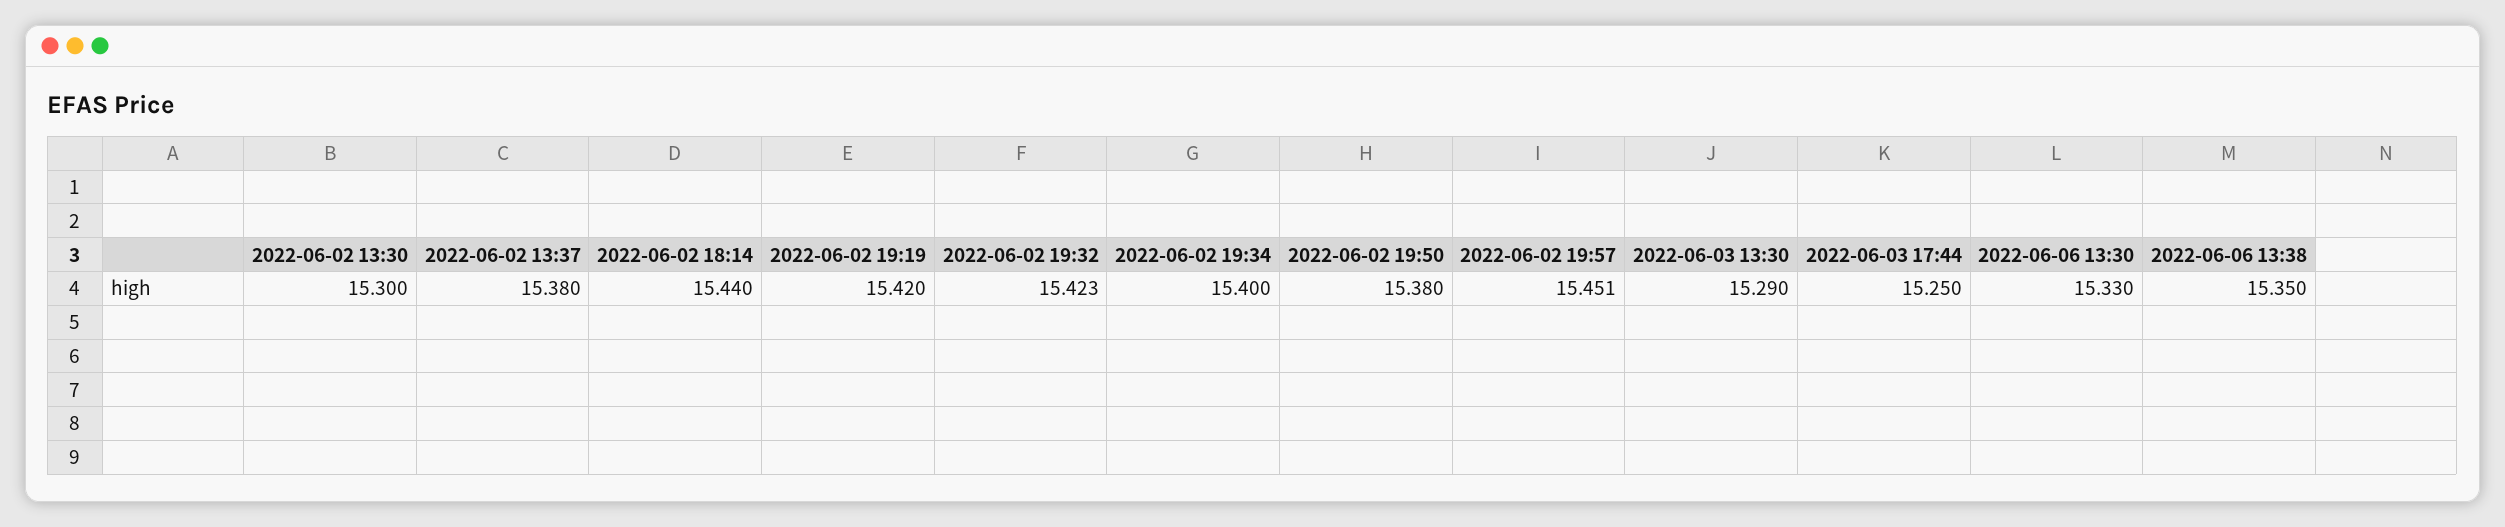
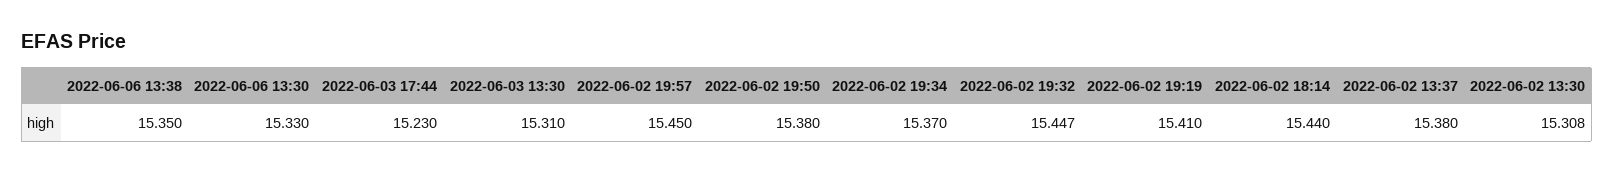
  {
-   "2022-06-02 13:30": 15.3,
+   "2022-06-02 13:30": 15.308,
    "2022-06-02 13:37": 15.38,
    "2022-06-02 18:14": 15.44,
-   "2022-06-02 19:19": 15.42,
+   "2022-06-02 19:19": 15.41,
-   "2022-06-02 19:32": 15.423,
+   "2022-06-02 19:32": 15.447,
-   "2022-06-02 19:34": 15.4,
+   "2022-06-02 19:34": 15.37,
    "2022-06-02 19:50": 15.38,
-   "2022-06-02 19:57": 15.451,
+   "2022-06-02 19:57": 15.45,
-   "2022-06-03 13:30": 15.29,
+   "2022-06-03 13:30": 15.31,
-   "2022-06-03 17:44": 15.25,
+   "2022-06-03 17:44": 15.23,
    "2022-06-06 13:30": 15.33,
    "2022-06-06 13:38": 15.35
  }

